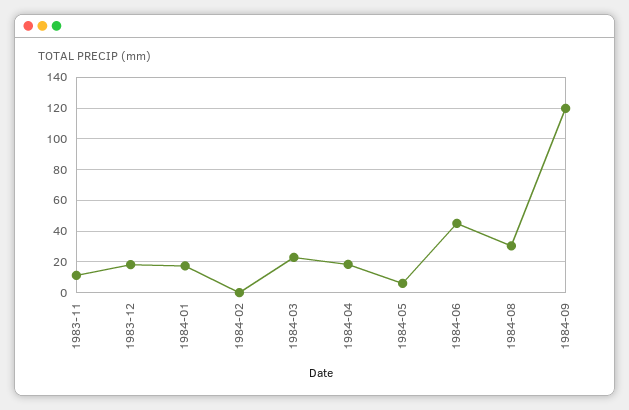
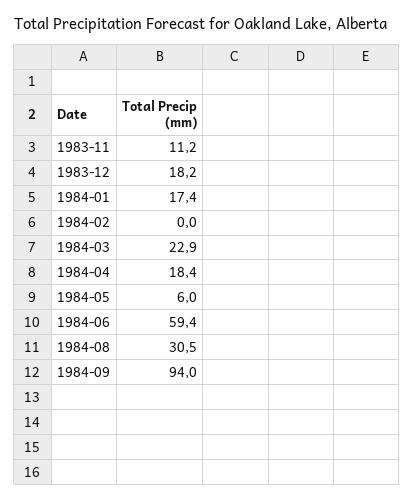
  {
    "1983-11": 11.2,
    "1983-12": 18.2,
    "1984-01": 17.4,
    "1984-02": 0,
    "1984-03": 22.9,
    "1984-04": 18.4,
    "1984-05": 6,
-   "1984-06": 45,
+   "1984-06": 59.4,
    "1984-08": 30.5,
-   "1984-09": 120
+   "1984-09": 94
  }

